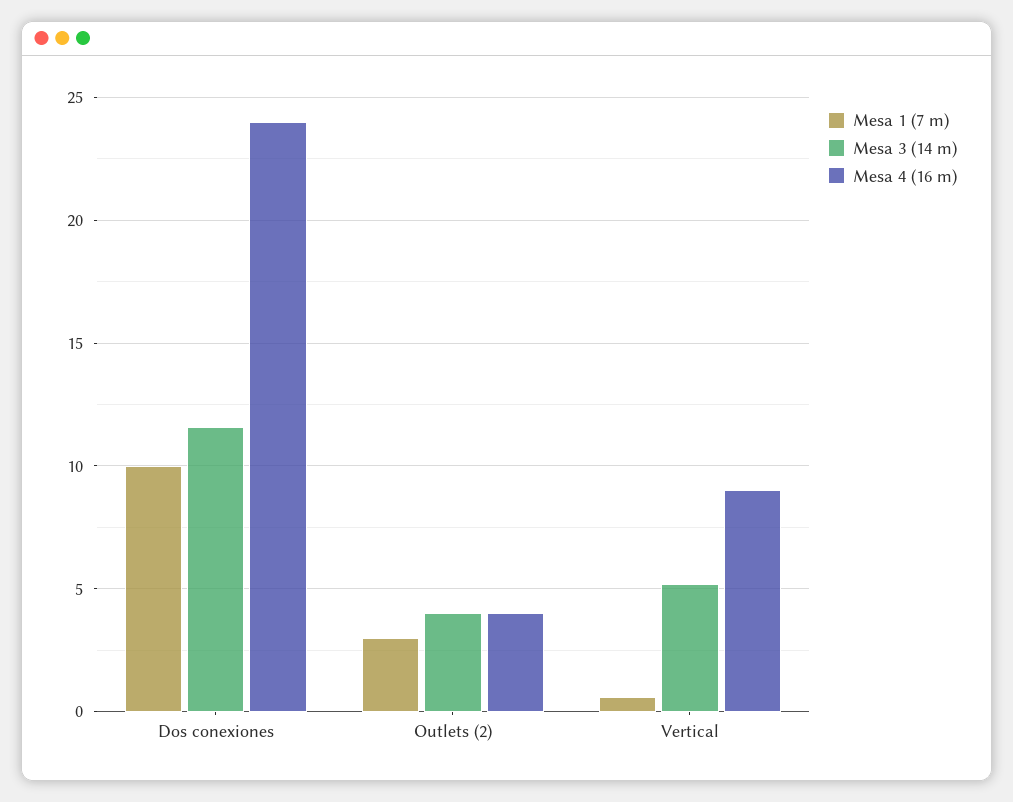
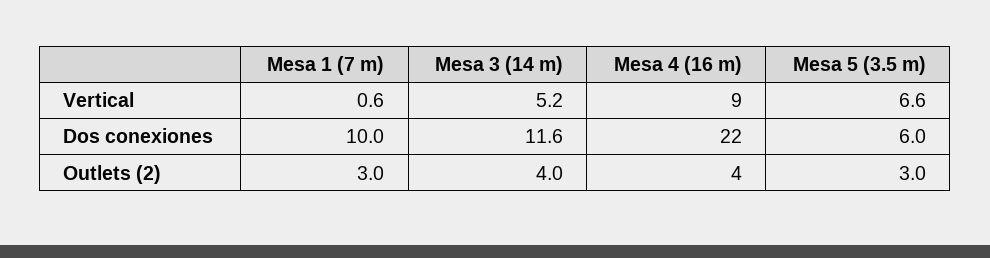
  {
    "Mesa 1 (7 m)": {
      "Dos conexiones": 10,
      "Outlets (2)": 3,
      "Vertical": 0.6
    },
    "Mesa 3 (14 m)": {
      "Dos conexiones": 11.6,
      "Outlets (2)": 4,
      "Vertical": 5.2
    },
    "Mesa 4 (16 m)": {
-     "Dos conexiones": 24,
+     "Dos conexiones": 22,
      "Outlets (2)": 4,
      "Vertical": 9
-   }
+   },
+   "Mesa 5 (3.5 m)": {
+     "Vertical": 6.6,
+     "Dos conexiones": 6,
+     "Outlets (2)": 3
+   }
  }

